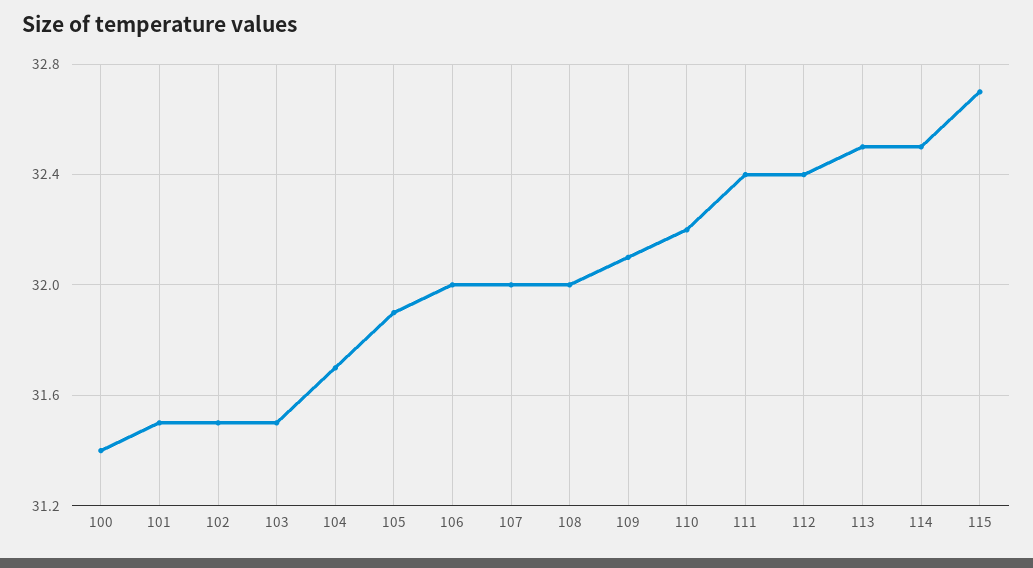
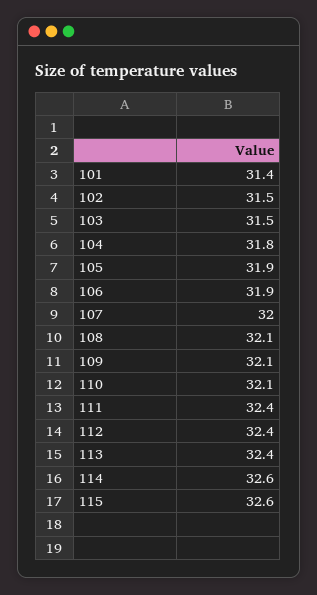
  {
-   "100": 31.4,
-   "101": 31.5,
+   "101": 31.4,
    "102": 31.5,
    "103": 31.5,
-   "104": 31.7,
+   "104": 31.8,
    "105": 31.9,
-   "106": 32,
+   "106": 31.9,
    "107": 32,
-   "108": 32,
+   "108": 32.1,
    "109": 32.1,
-   "110": 32.2,
+   "110": 32.1,
    "111": 32.4,
    "112": 32.4,
-   "113": 32.5,
+   "113": 32.4,
-   "114": 32.5,
+   "114": 32.6,
-   "115": 32.7
+   "115": 32.6
  }

